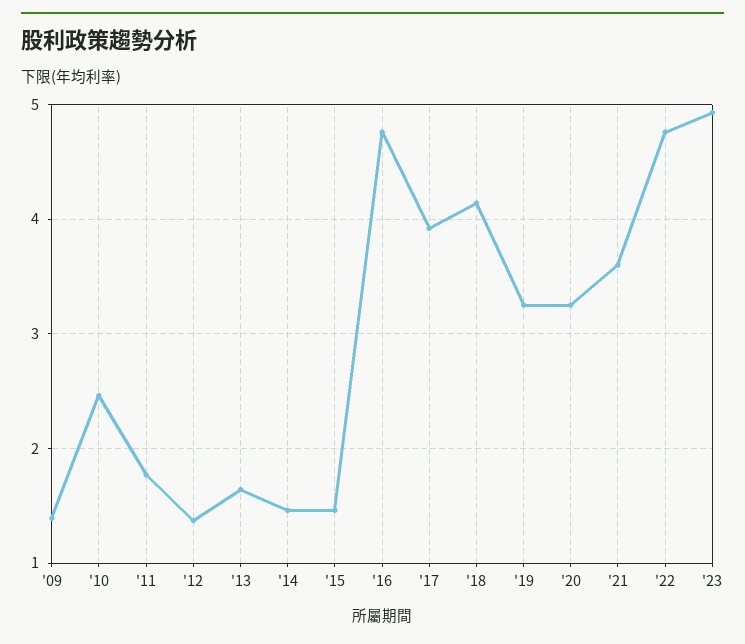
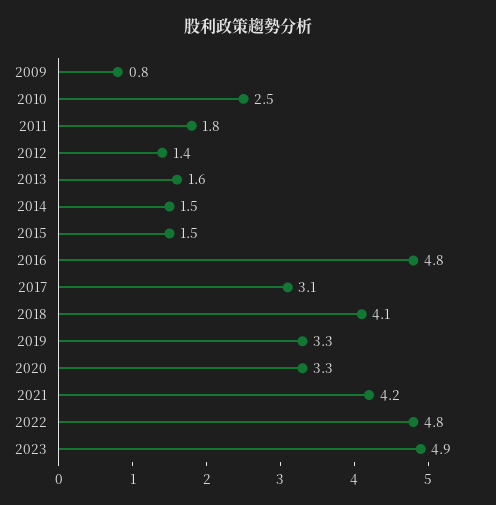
  {
-   "'09": 1.4,
+   "'09": 0.8,
    "'10": 2.5,
    "'11": 1.8,
    "'12": 1.4,
    "'13": 1.6,
    "'14": 1.5,
    "'15": 1.5,
    "'16": 4.8,
-   "'17": 3.9,
+   "'17": 3.1,
    "'18": 4.1,
    "'19": 3.3,
    "'20": 3.3,
-   "'21": 3.6,
+   "'21": 4.2,
    "'22": 4.8,
    "'23": 4.9
  }

